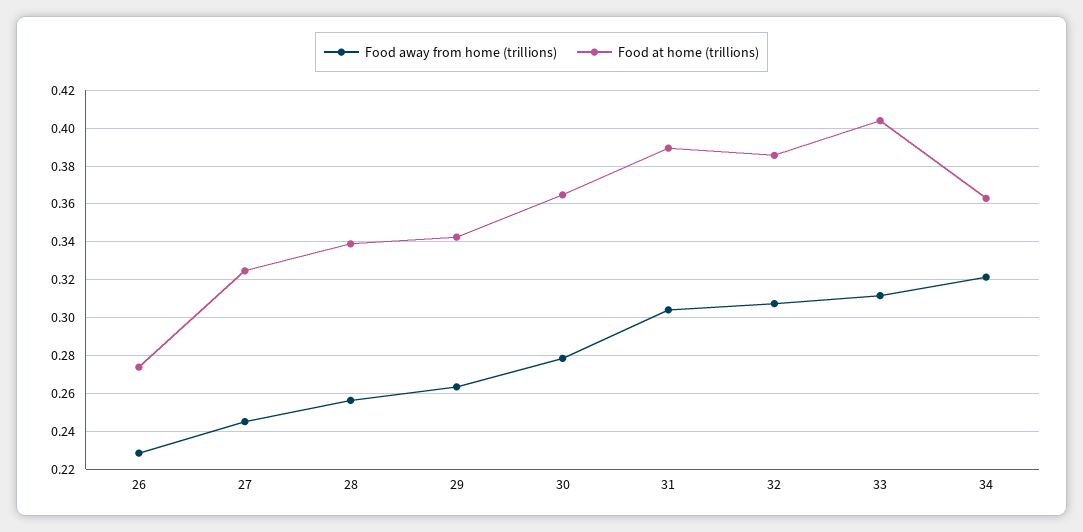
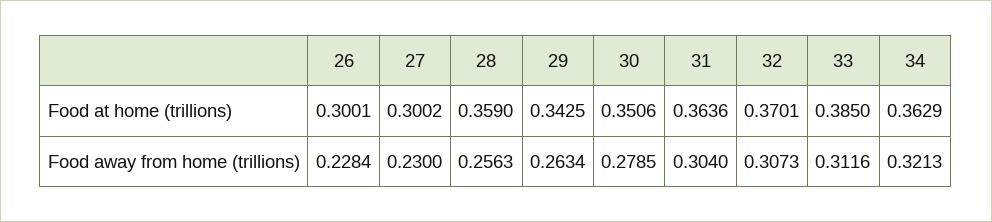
  {
    "Food away from home (trillions)": {
      "26": 0.2284,
-     "27": 0.245,
+     "27": 0.23,
      "28": 0.2563,
      "29": 0.2634,
      "30": 0.2785,
      "31": 0.304,
      "32": 0.3073,
      "33": 0.3116,
      "34": 0.3213
    },
    "Food at home (trillions)": {
-     "26": 0.275,
+     "26": 0.3001,
-     "27": 0.325,
+     "27": 0.3002,
-     "28": 0.34,
+     "28": 0.359,
      "29": 0.3425,
-     "30": 0.365,
+     "30": 0.3506,
-     "31": 0.39,
+     "31": 0.3636,
-     "32": 0.385,
+     "32": 0.3701,
-     "33": 0.405,
+     "33": 0.385,
      "34": 0.3629
    }
  }

